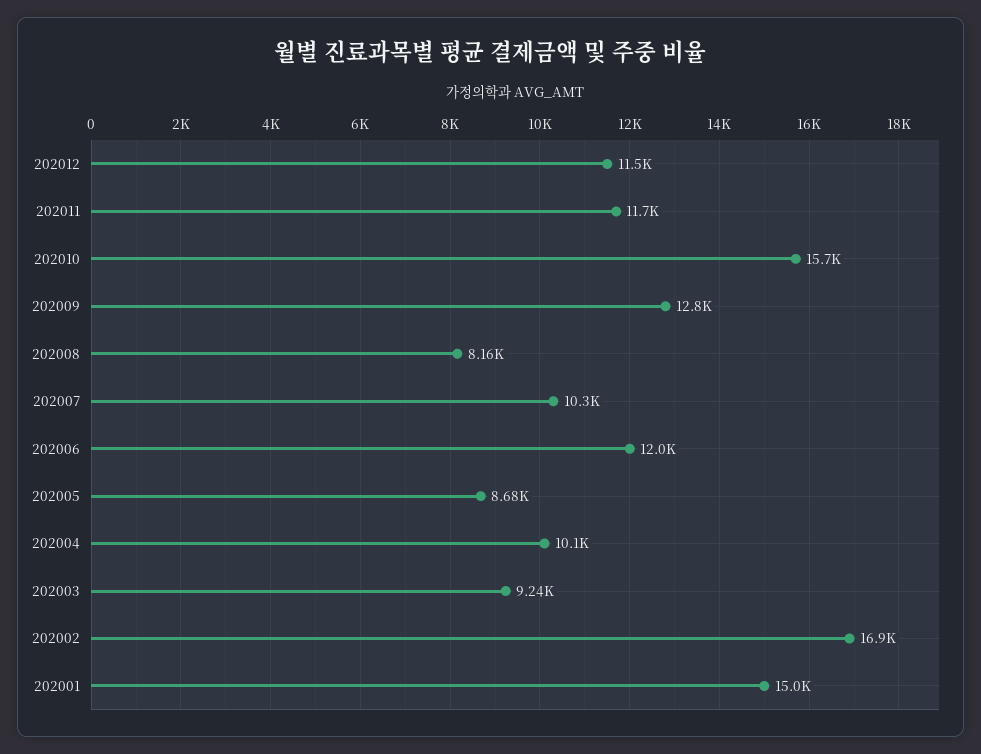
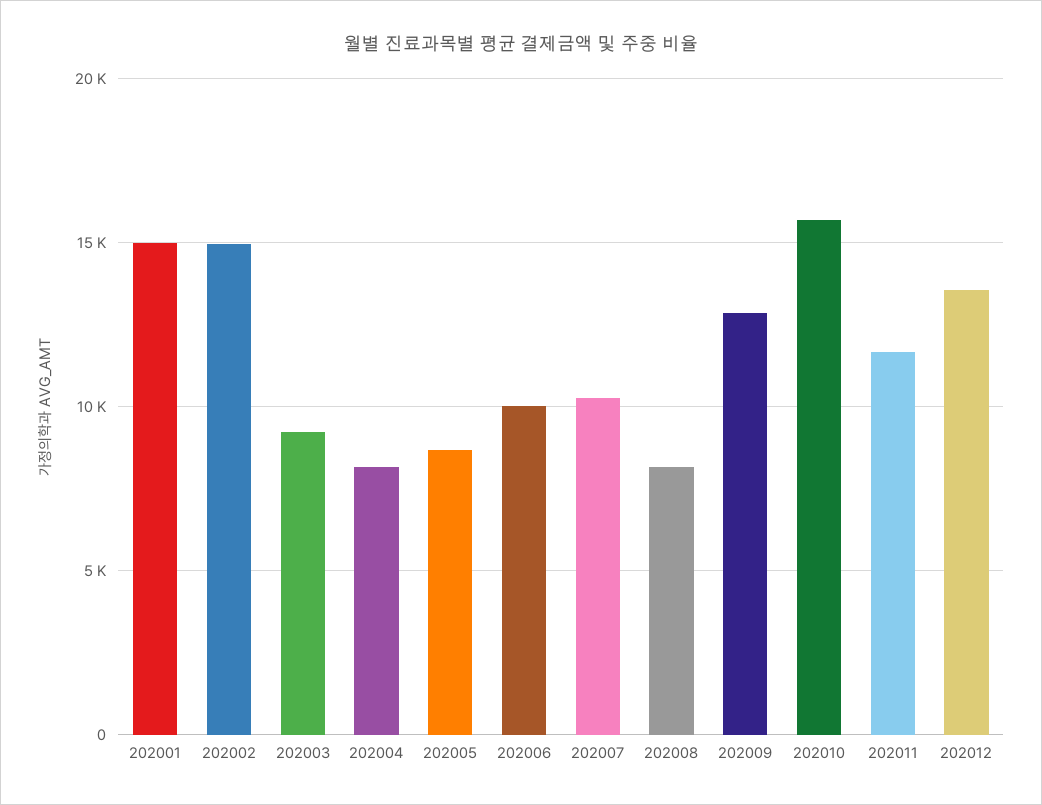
  {
-   "202012": 11500,
+   "202012": 13500,
    "202011": 11700,
    "202010": 15700,
    "202009": 12800,
    "202008": 8160,
    "202007": 10300,
-   "202006": 12000,
+   "202006": 10000,
    "202005": 8680,
-   "202004": 10100,
+   "202004": 8000,
    "202003": 9240,
-   "202002": 16900,
+   "202002": 15000,
    "202001": 15000
  }

